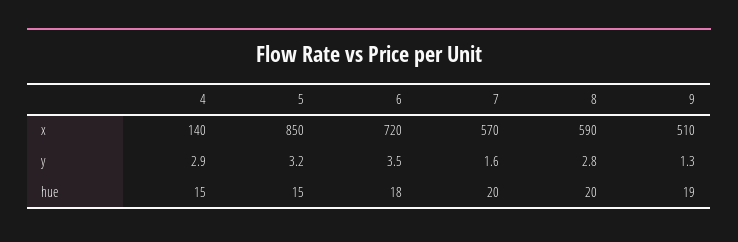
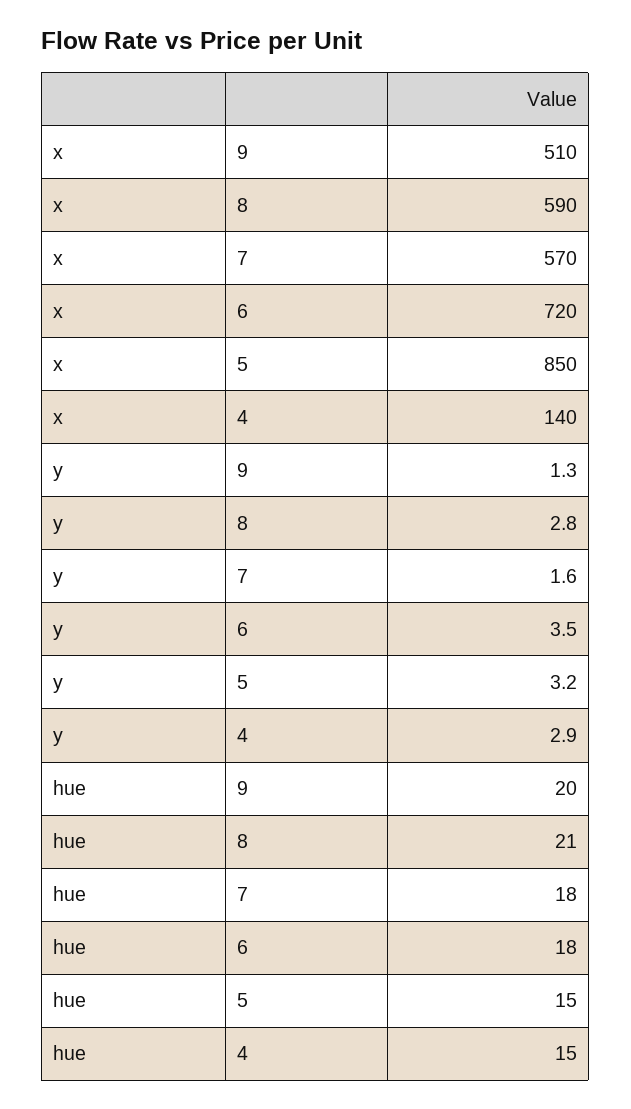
  {
    "4": {
      "x": 140,
      "y": 2.9,
      "hue": 15
    },
    "5": {
      "x": 850,
      "y": 3.2,
      "hue": 15
    },
    "6": {
      "x": 720,
      "y": 3.5,
      "hue": 18
    },
    "7": {
      "x": 570,
      "y": 1.6,
-     "hue": 20
+     "hue": 18
    },
    "8": {
      "x": 590,
      "y": 2.8,
-     "hue": 20
+     "hue": 21
    },
    "9": {
      "x": 510,
      "y": 1.3,
-     "hue": 19
+     "hue": 20
    }
  }

